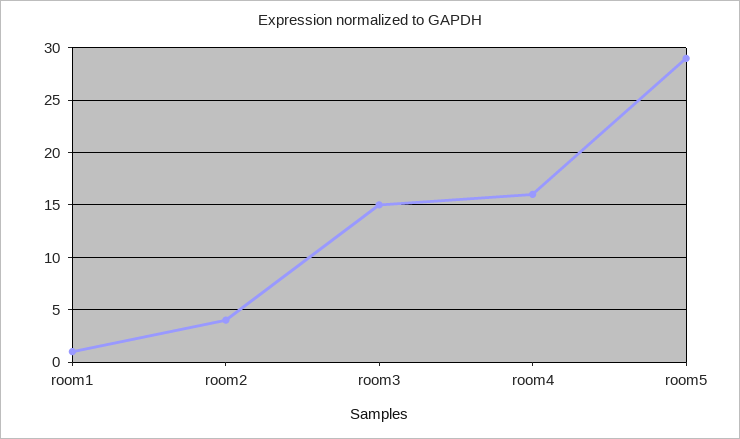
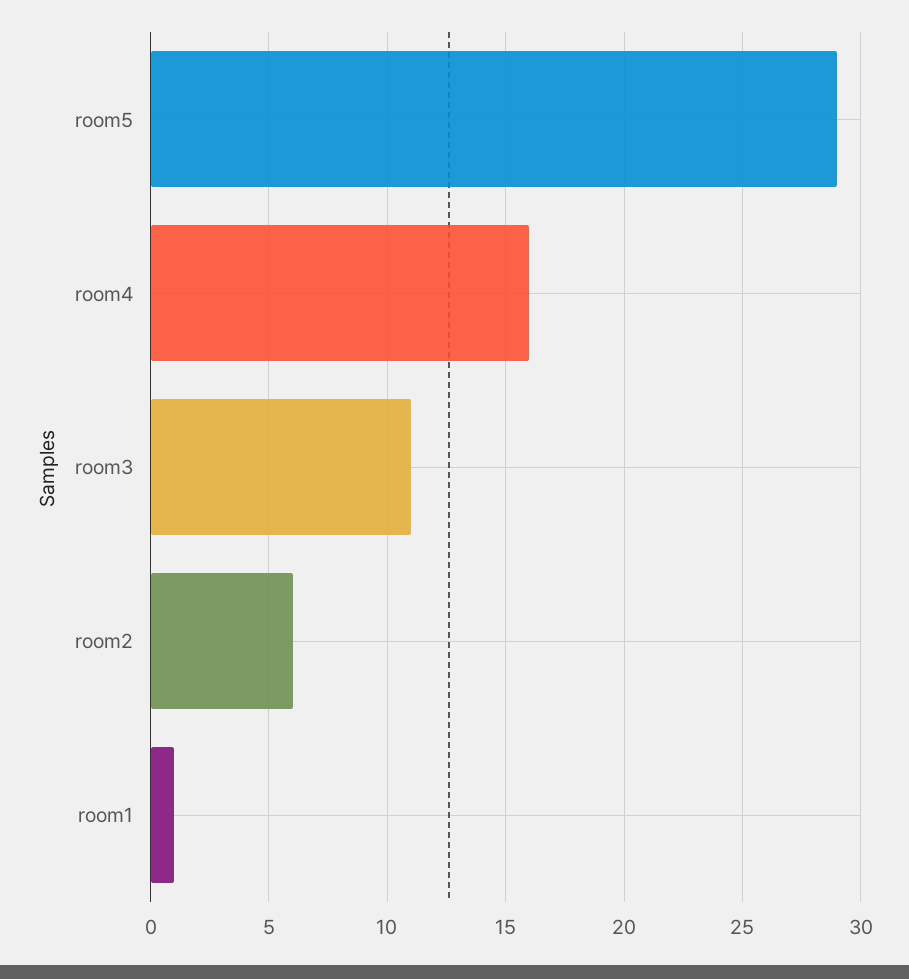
  {
    "room1": 1,
-   "room2": 4,
+   "room2": 6,
-   "room3": 15,
+   "room3": 11,
    "room4": 16,
    "room5": 29
  }

